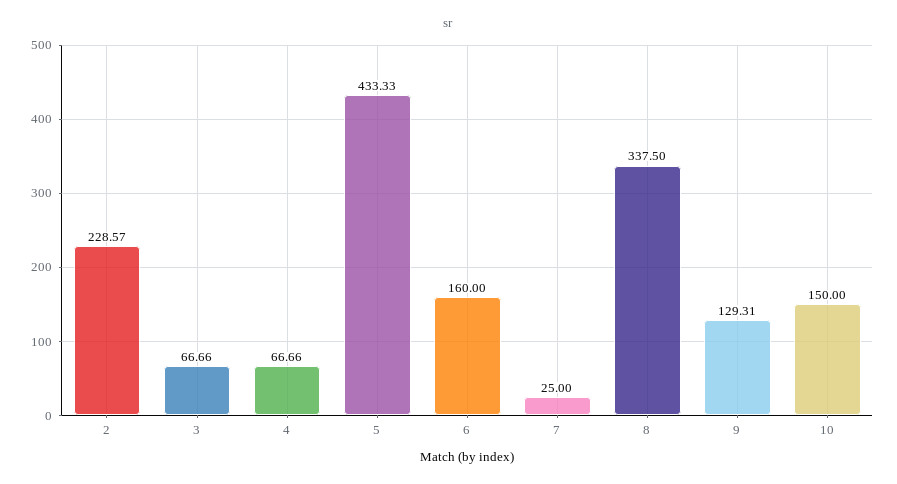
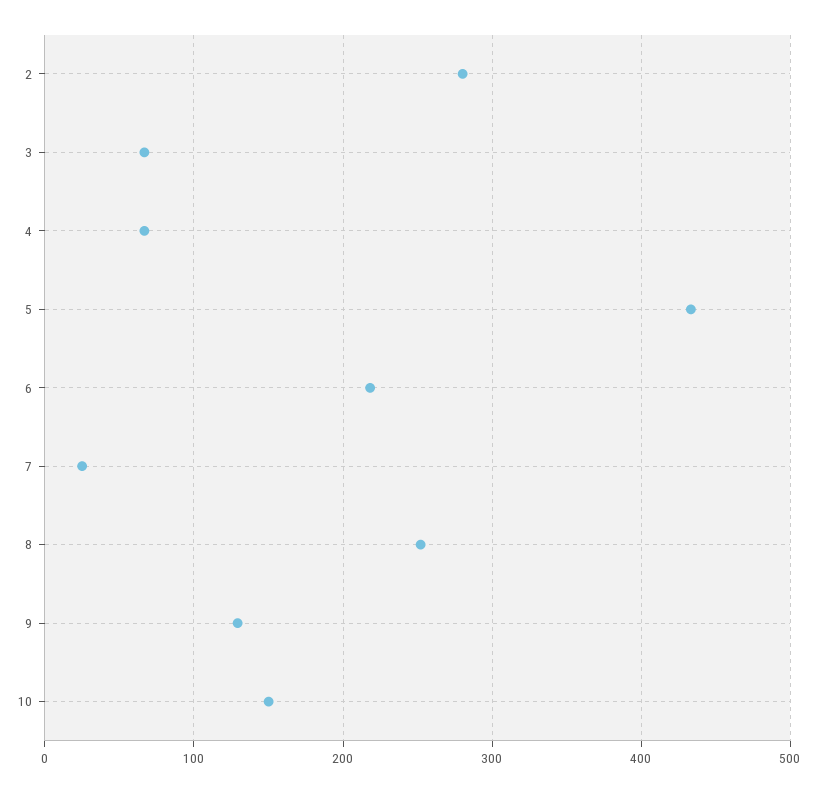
  {
-   "2": 228.57,
+   "2": 280,
    "3": 66.66,
    "4": 66.66,
    "5": 433.33,
-   "6": 160,
+   "6": 220,
    "7": 25,
-   "8": 337.5,
+   "8": 250,
    "9": 129.31,
    "10": 150
  }

